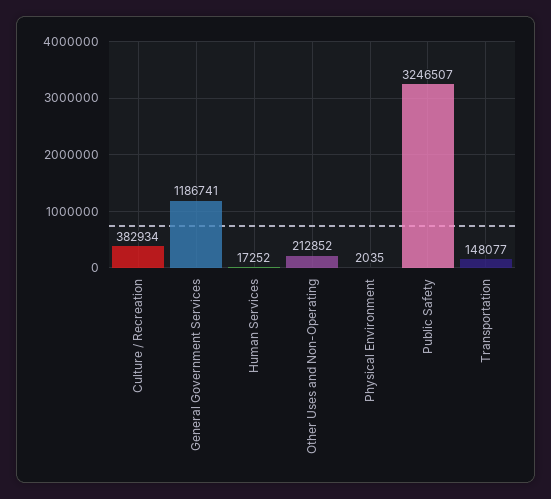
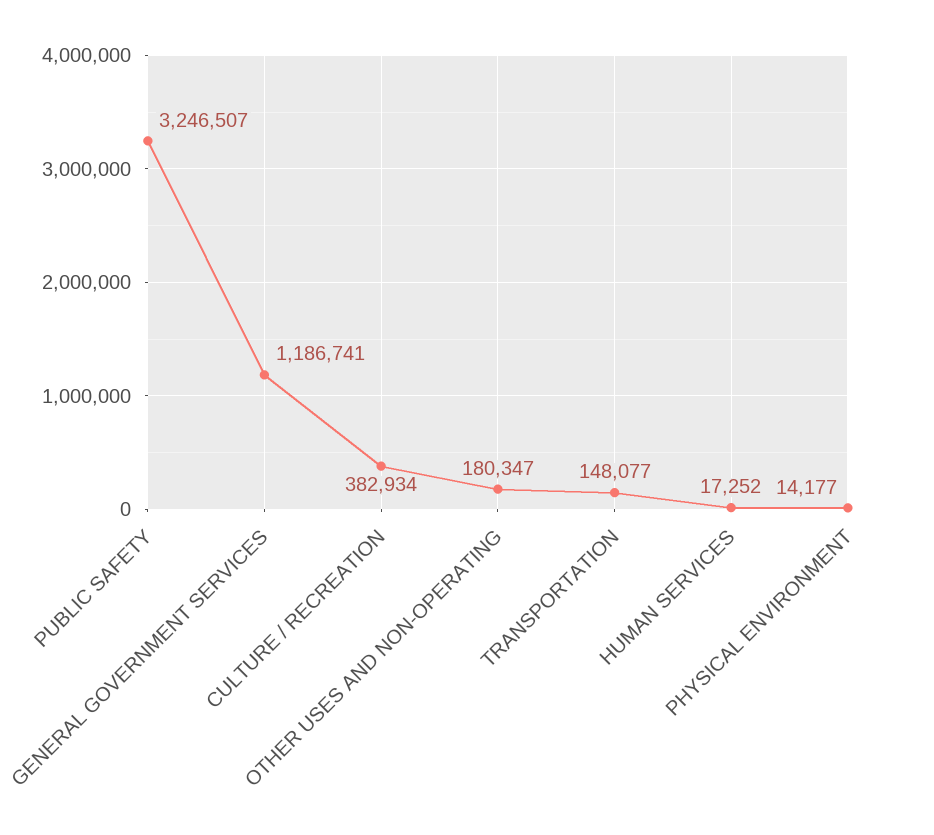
  {
    "Culture / Recreation": 382934,
    "General Government Services": 1186741,
    "Human Services": 17252,
-   "Other Uses and Non-Operating": 212852,
+   "Other Uses and Non-Operating": 180347,
-   "Physical Environment": 2035,
+   "Physical Environment": 14177,
    "Public Safety": 3246507,
    "Transportation": 148077
  }

